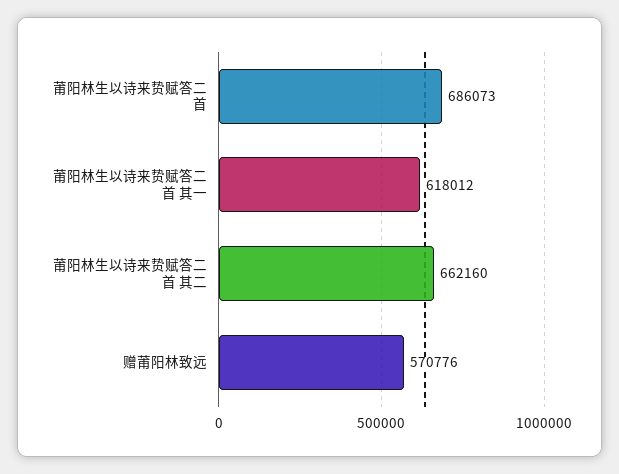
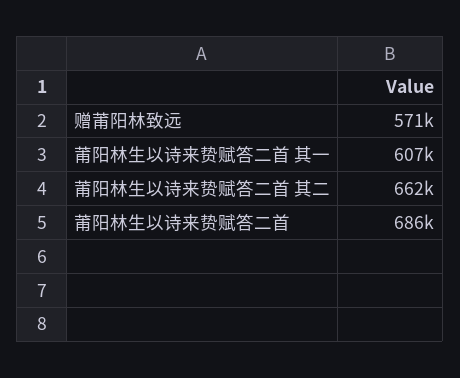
  {
    "莆阳林生以诗来贽赋答二首": 686073,
-   "莆阳林生以诗来贽赋答二首 其一": 618012,
+   "莆阳林生以诗来贽赋答二首 其一": 607000,
    "莆阳林生以诗来贽赋答二首 其二": 662160,
    "赠莆阳林致远": 570776
  }

